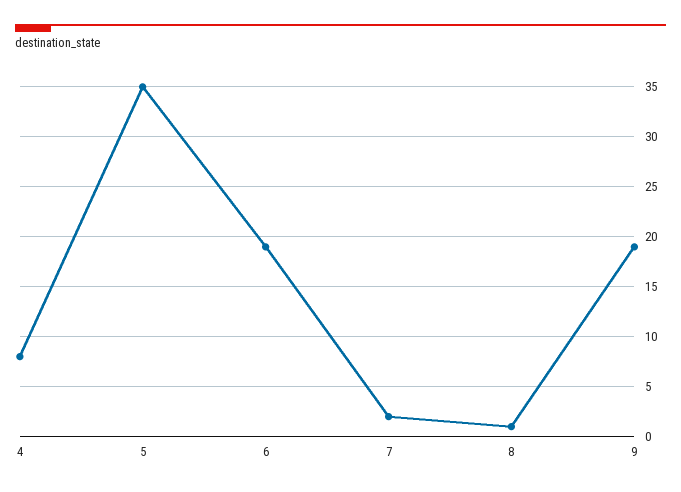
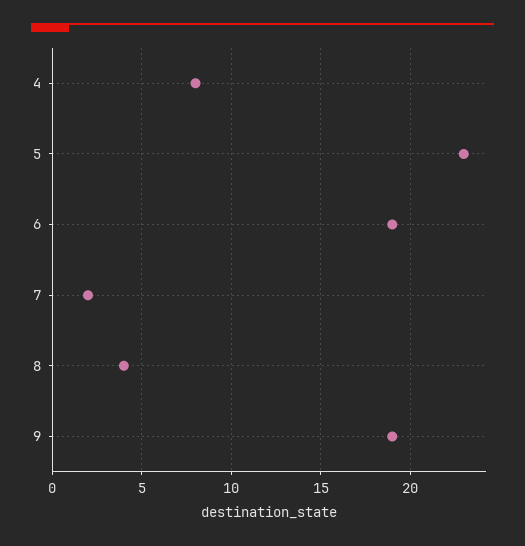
  {
    "4": 8,
-   "5": 35,
+   "5": 23,
    "6": 19,
    "7": 2,
-   "8": 1,
+   "8": 4,
    "9": 19
  }

